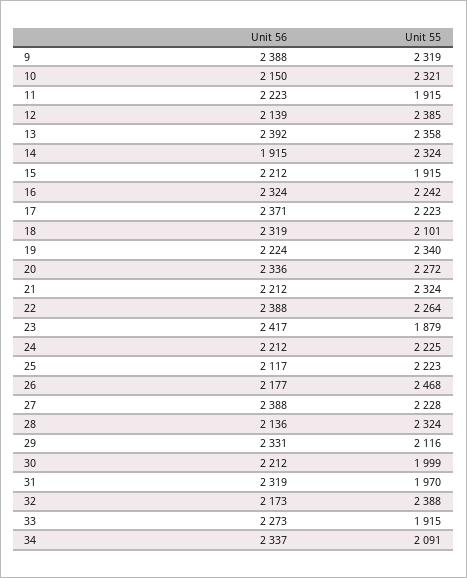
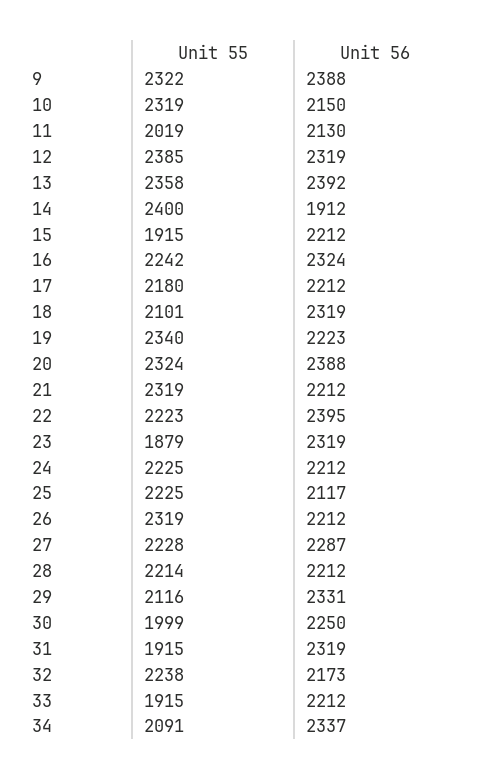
  {
    "Unit 56": {
      "9": 2388,
      "10": 2150,
-     "11": 2223,
+     "11": 2130,
-     "12": 2139,
+     "12": 2319,
      "13": 2392,
-     "14": 1915,
+     "14": 1912,
      "15": 2212,
      "16": 2324,
-     "17": 2371,
+     "17": 2212,
      "18": 2319,
-     "19": 2224,
+     "19": 2223,
-     "20": 2336,
+     "20": 2388,
      "21": 2212,
-     "22": 2388,
+     "22": 2395,
-     "23": 2417,
+     "23": 2319,
      "24": 2212,
      "25": 2117,
-     "26": 2177,
+     "26": 2212,
-     "27": 2388,
+     "27": 2287,
-     "28": 2136,
+     "28": 2212,
      "29": 2331,
-     "30": 2212,
+     "30": 2250,
      "31": 2319,
      "32": 2173,
-     "33": 2273,
+     "33": 2212,
      "34": 2337
    },
    "Unit 55": {
-     "9": 2319,
+     "9": 2322,
-     "10": 2321,
+     "10": 2319,
-     "11": 1915,
+     "11": 2019,
      "12": 2385,
      "13": 2358,
-     "14": 2324,
+     "14": 2400,
      "15": 1915,
      "16": 2242,
-     "17": 2223,
+     "17": 2180,
      "18": 2101,
      "19": 2340,
-     "20": 2272,
+     "20": 2324,
-     "21": 2324,
+     "21": 2319,
-     "22": 2264,
+     "22": 2223,
      "23": 1879,
      "24": 2225,
-     "25": 2223,
+     "25": 2225,
-     "26": 2468,
+     "26": 2319,
      "27": 2228,
-     "28": 2324,
+     "28": 2214,
      "29": 2116,
      "30": 1999,
-     "31": 1970,
+     "31": 1915,
-     "32": 2388,
+     "32": 2238,
      "33": 1915,
      "34": 2091
    }
  }

